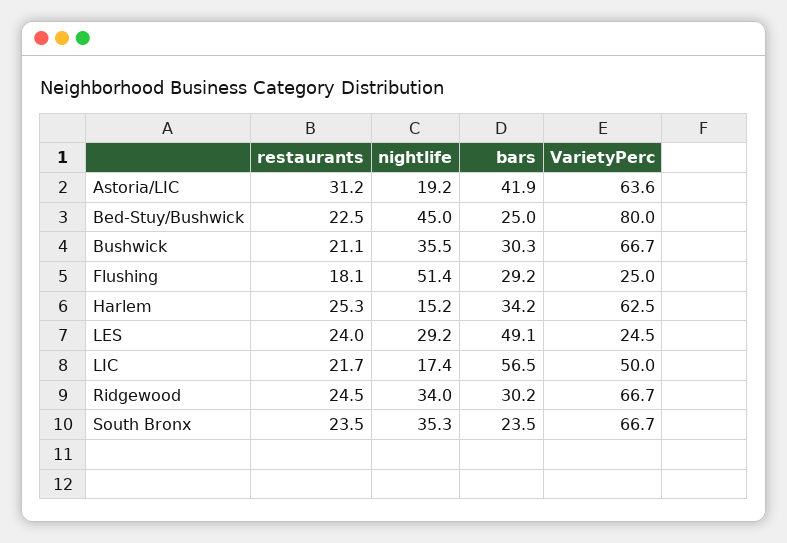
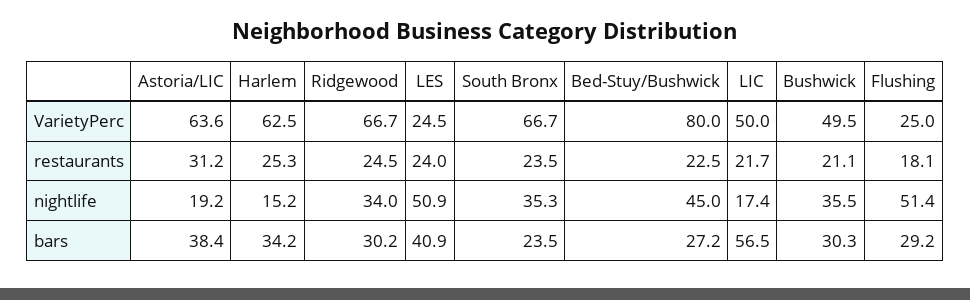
  {
    "restaurants": {
      "Astoria/LIC": 31.2,
      "Bed-Stuy/Bushwick": 22.5,
      "Bushwick": 21.1,
      "Flushing": 18.1,
      "Harlem": 25.3,
      "LES": 24,
      "LIC": 21.7,
      "Ridgewood": 24.5,
      "South Bronx": 23.5
    },
    "nightlife": {
      "Astoria/LIC": 19.2,
      "Bed-Stuy/Bushwick": 45,
      "Bushwick": 35.5,
      "Flushing": 51.4,
      "Harlem": 15.2,
-     "LES": 29.2,
+     "LES": 50.9,
      "LIC": 17.4,
      "Ridgewood": 34,
      "South Bronx": 35.3
    },
    "bars": {
-     "Astoria/LIC": 41.9,
+     "Astoria/LIC": 38.4,
-     "Bed-Stuy/Bushwick": 25,
+     "Bed-Stuy/Bushwick": 27.2,
      "Bushwick": 30.3,
      "Flushing": 29.2,
      "Harlem": 34.2,
-     "LES": 49.1,
+     "LES": 40.9,
      "LIC": 56.5,
      "Ridgewood": 30.2,
      "South Bronx": 23.5
    },
    "VarietyPerc": {
      "Astoria/LIC": 63.6,
      "Bed-Stuy/Bushwick": 80,
-     "Bushwick": 66.7,
+     "Bushwick": 49.5,
      "Flushing": 25,
      "Harlem": 62.5,
      "LES": 24.5,
      "LIC": 50,
      "Ridgewood": 66.7,
      "South Bronx": 66.7
    }
  }

